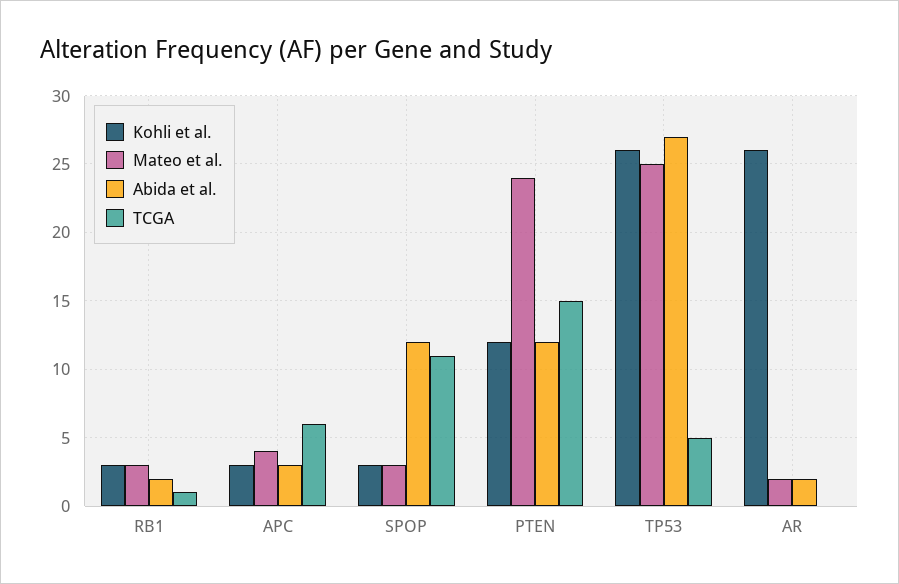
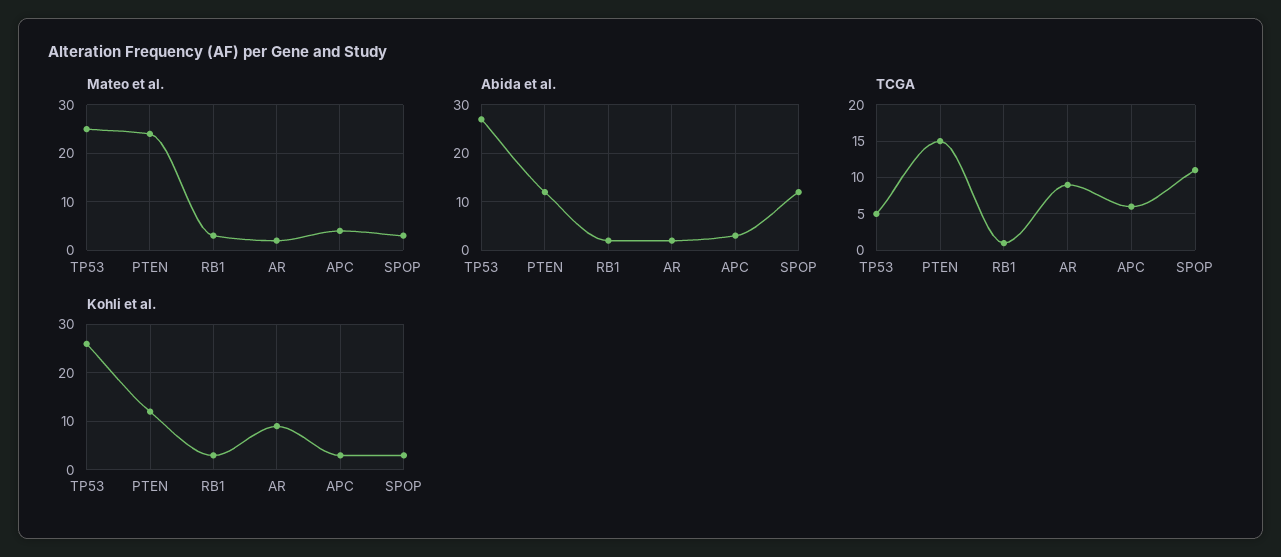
  {
    "Kohli et al.": {
      "RB1": 3,
      "APC": 3,
      "SPOP": 3,
      "PTEN": 12,
      "TP53": 26,
-     "AR": 26
+     "AR": 10
    },
    "Mateo et al.": {
      "RB1": 3,
      "APC": 4,
      "SPOP": 3,
      "PTEN": 24,
      "TP53": 25,
      "AR": 2
    },
    "Abida et al.": {
      "RB1": 2,
      "APC": 3,
      "SPOP": 12,
      "PTEN": 12,
      "TP53": 27,
      "AR": 2
    },
    "TCGA": {
      "RB1": 1,
      "APC": 6,
      "SPOP": 11,
      "PTEN": 15,
      "TP53": 5,
-     "AR": 0
+     "AR": 9
    }
  }

